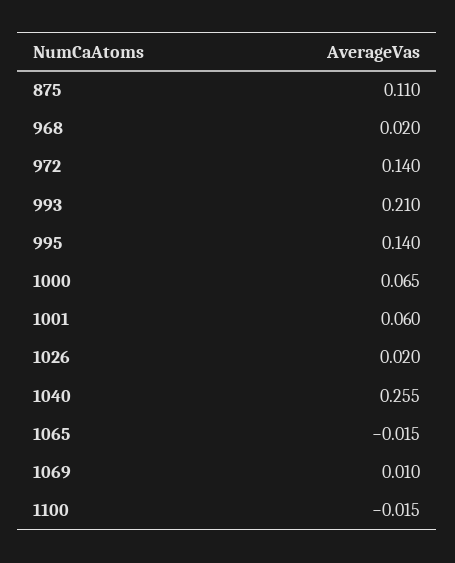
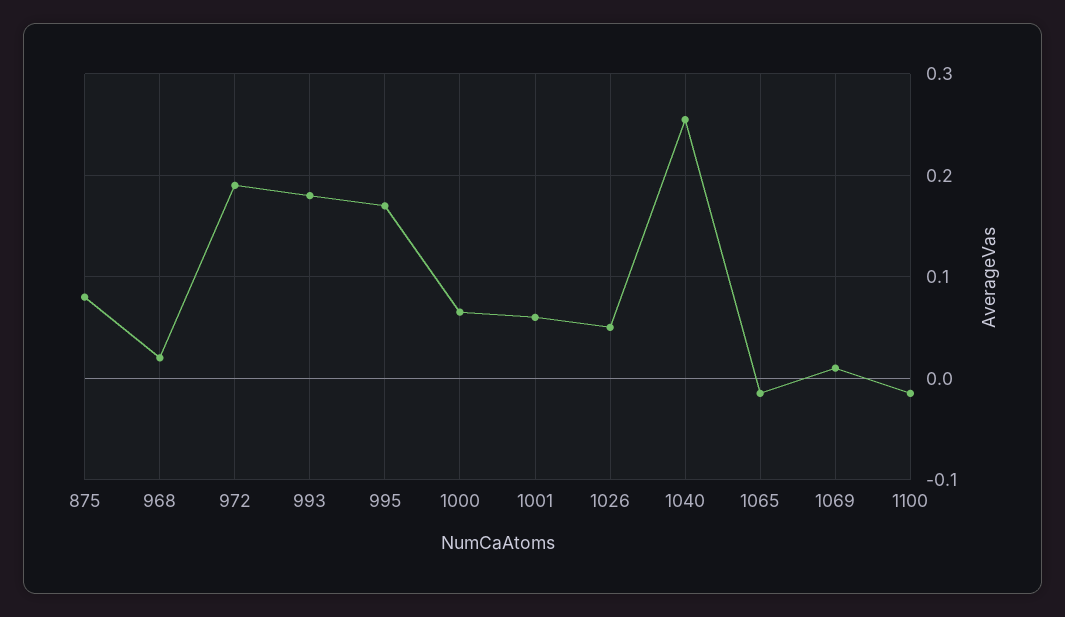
  {
-   "875": 0.11,
+   "875": 0.08,
    "968": 0.02,
-   "972": 0.14,
+   "972": 0.19,
-   "993": 0.21,
+   "993": 0.18,
-   "995": 0.14,
+   "995": 0.17,
    "1000": 0.065,
    "1001": 0.06,
-   "1026": 0.02,
+   "1026": 0.05,
    "1040": 0.255,
    "1065": -0.015,
    "1069": 0.01,
    "1100": -0.015
  }

